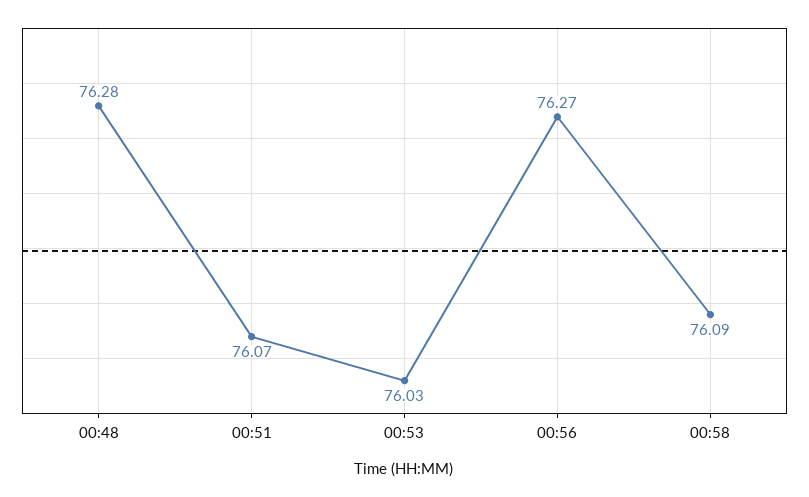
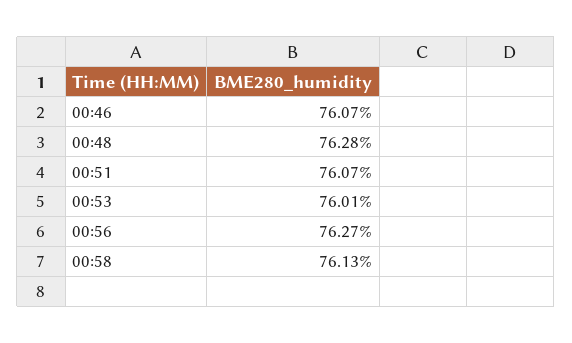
  {
    "00:48": 76.28,
    "00:51": 76.07,
-   "00:53": 76.03,
+   "00:53": 76.01,
    "00:56": 76.27,
-   "00:58": 76.09
+   "00:58": 76.13,
+   "00:46": 76.07
  }

